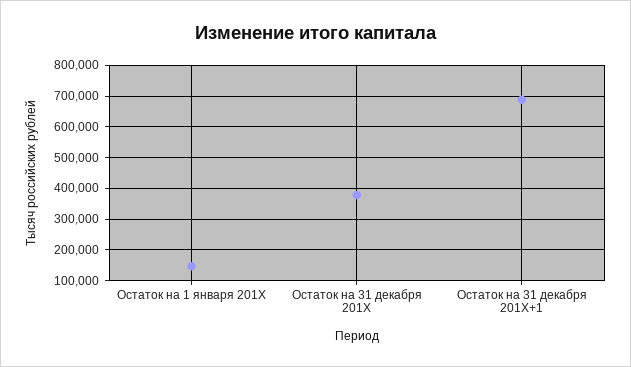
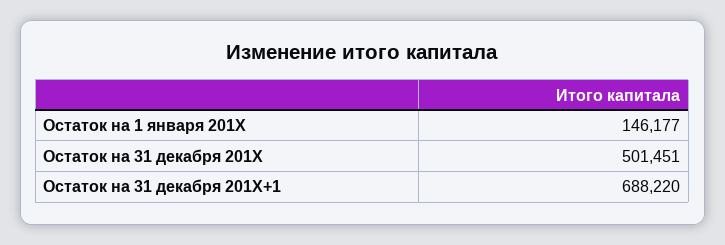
  {
    "Остаток на 1 января 201Х": 146177,
-   "Остаток на 31 декабря 201Х": 380000,
+   "Остаток на 31 декабря 201Х": 501451,
    "Остаток на 31 декабря 201Х+1": 688220
  }

